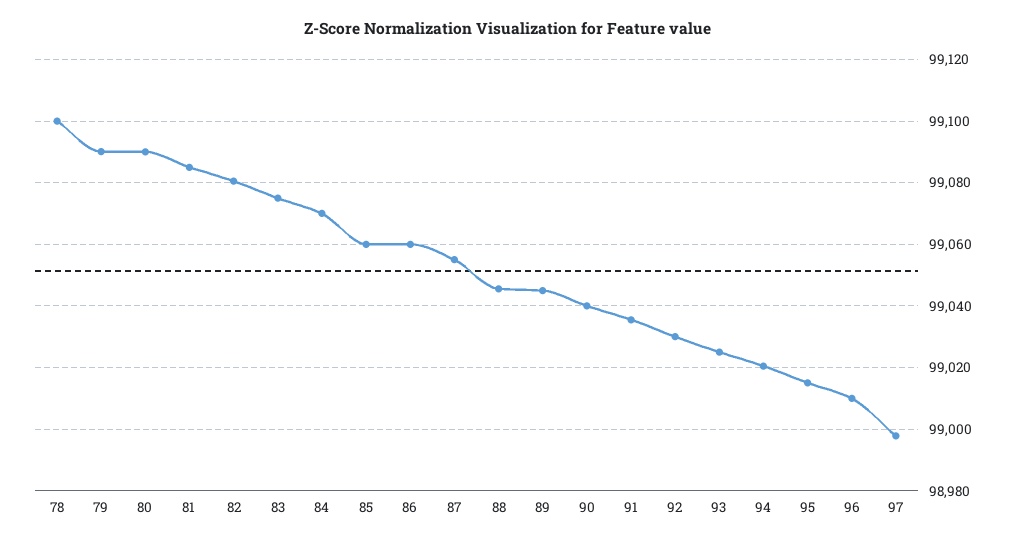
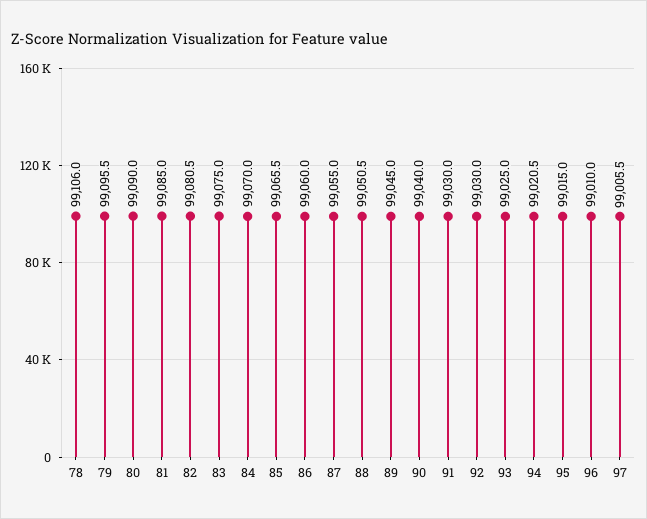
  {
-   "78": 99100,
+   "78": 99106,
-   "79": 99090,
+   "79": 99095.5,
    "80": 99090,
    "81": 99085,
    "82": 99080.5,
    "83": 99075,
    "84": 99070,
-   "85": 99060,
+   "85": 99065.5,
    "86": 99060,
    "87": 99055,
-   "88": 99046,
+   "88": 99050.5,
    "89": 99045,
    "90": 99040,
-   "91": 99036,
+   "91": 99030,
    "92": 99030,
    "93": 99025,
    "94": 99020.5,
    "95": 99015,
    "96": 99010,
-   "97": 98998
+   "97": 99005.5
  }

